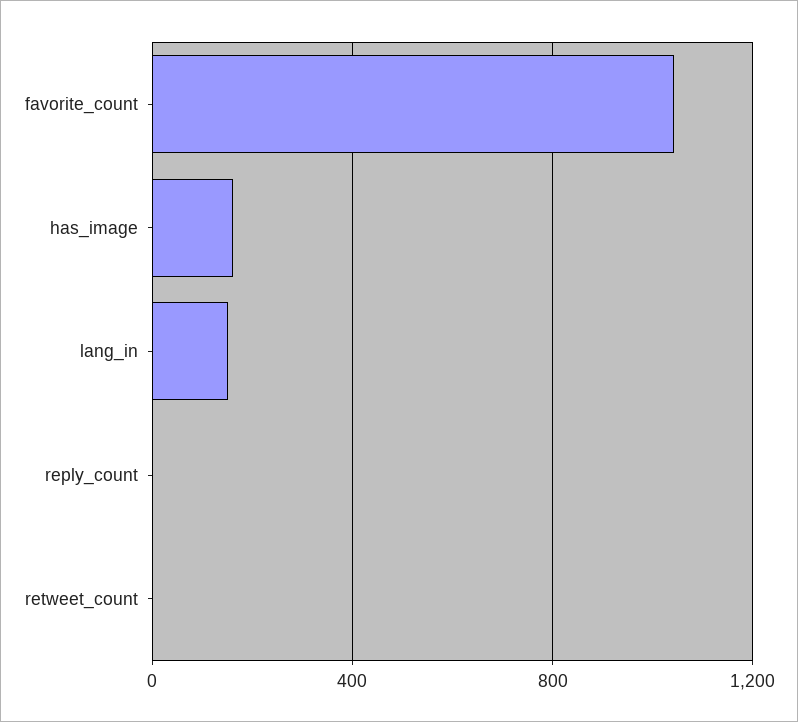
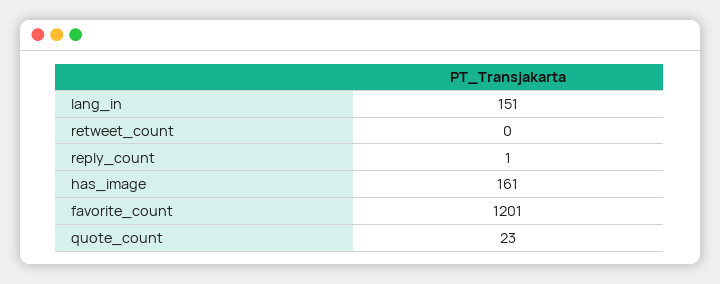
  {
-   "favorite_count": 1050,
+   "favorite_count": 1201,
    "has_image": 161,
    "lang_in": 151,
    "reply_count": 1,
-   "retweet_count": 0
+   "retweet_count": 0,
+   "quote_count": 23
  }

